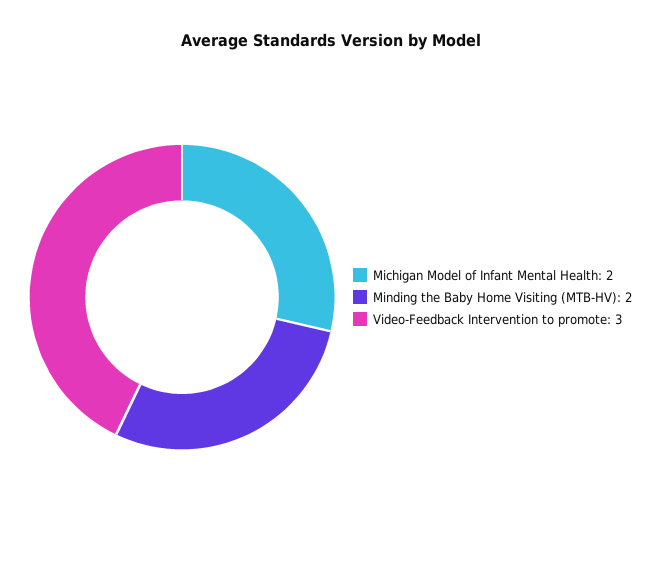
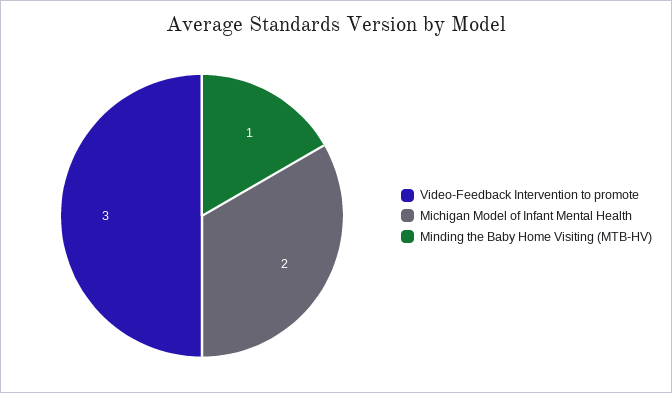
  {
    "Michigan Model of Infant Mental Health": 2,
-   "Minding the Baby Home Visiting (MTB-HV)": 2,
+   "Minding the Baby Home Visiting (MTB-HV)": 1,
    "Video-Feedback Intervention to promote": 3
  }

